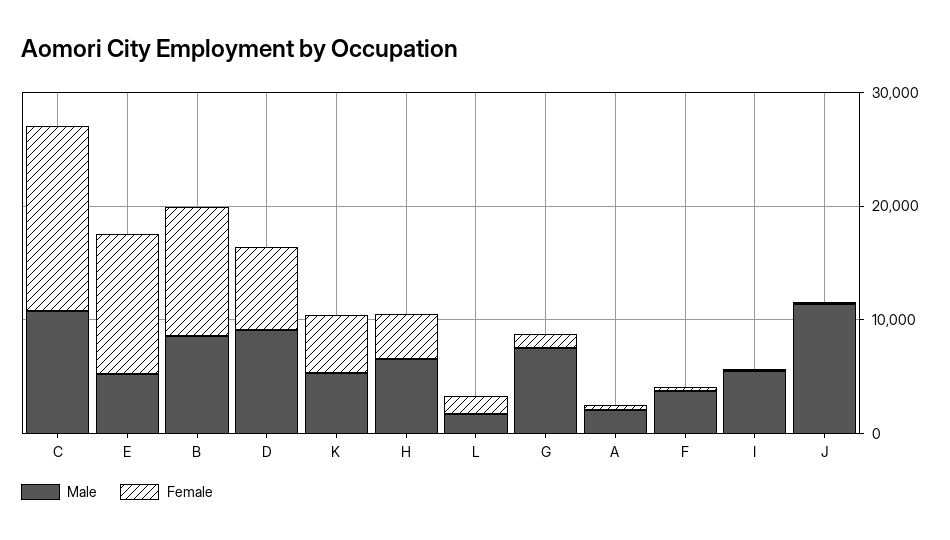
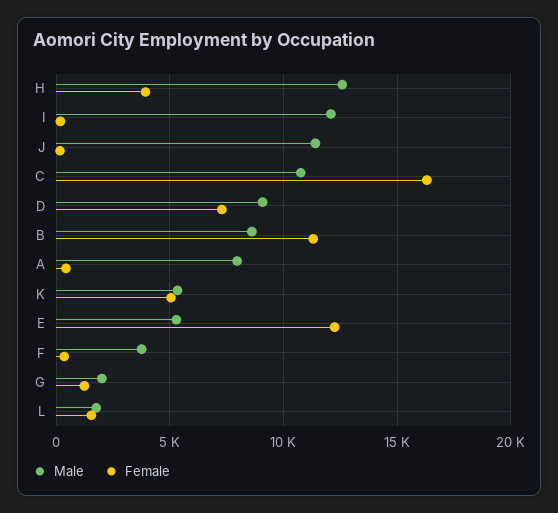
  {
    "Male": {
      "C": 11000,
      "E": 5500,
      "B": 8500,
      "D": 9000,
      "K": 5500,
-     "H": 6000,
+     "H": 12500,
      "L": 2000,
-     "G": 8000,
+     "G": 2000,
-     "A": 2000,
+     "A": 8000,
      "F": 4000,
-     "I": 6000,
+     "I": 12000,
      "J": 11500
    },
    "Female": {
      "C": 16500,
      "E": 12500,
      "B": 11500,
      "D": 7500,
      "K": 5000,
      "H": 4000,
      "L": 1500,
      "G": 1000,
      "A": 500,
      "F": 500,
      "I": 0,
      "J": 0
    }
  }

